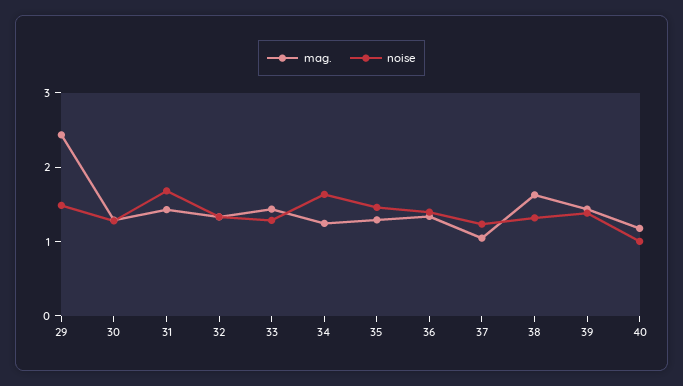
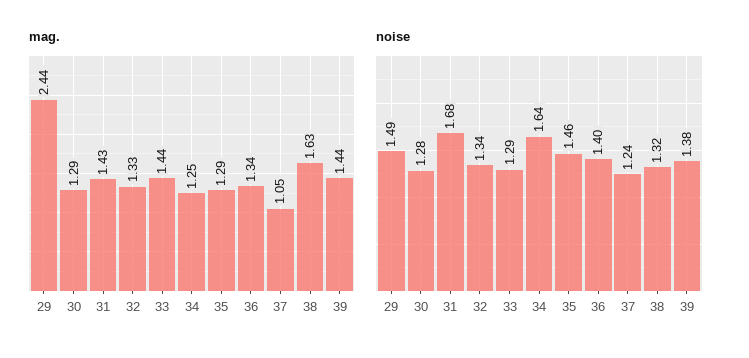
  {
    "mag.": {
      "29": 2.44,
      "30": 1.29,
      "31": 1.43,
      "32": 1.33,
      "33": 1.44,
      "34": 1.25,
      "35": 1.29,
      "36": 1.34,
      "37": 1.05,
      "38": 1.63,
-     "39": 1.44,
+     "39": 1.44
-     "40": 1.2
    },
    "noise": {
      "29": 1.49,
      "30": 1.28,
      "31": 1.68,
      "32": 1.34,
      "33": 1.29,
      "34": 1.64,
      "35": 1.46,
      "36": 1.4,
      "37": 1.24,
      "38": 1.32,
-     "39": 1.38,
+     "39": 1.38
-     "40": 1
    }
  }

